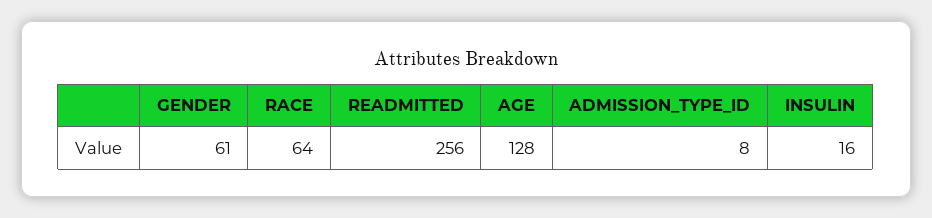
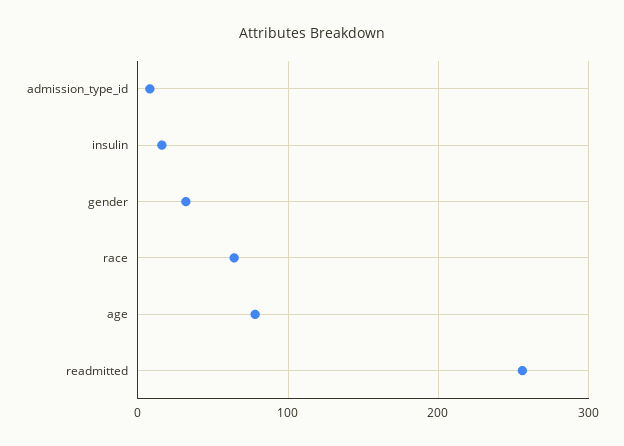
  {
-   "GENDER": 61,
+   "GENDER": 30,
    "RACE": 64,
    "READMITTED": 256,
-   "AGE": 128,
+   "AGE": 80,
    "ADMISSION_TYPE_ID": 8,
    "INSULIN": 16
  }

